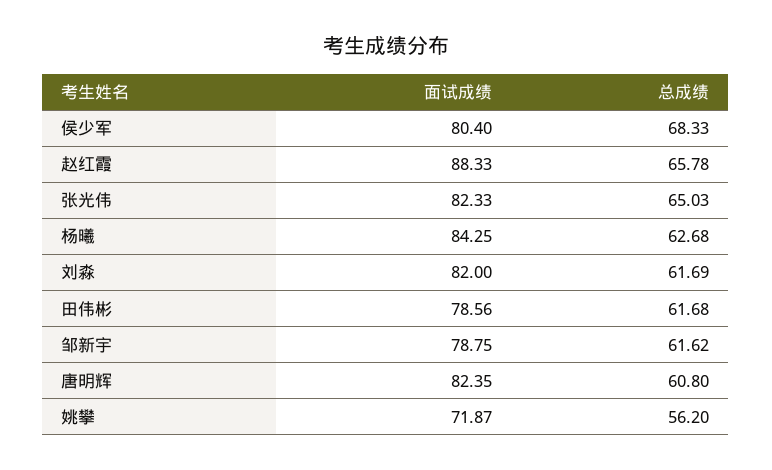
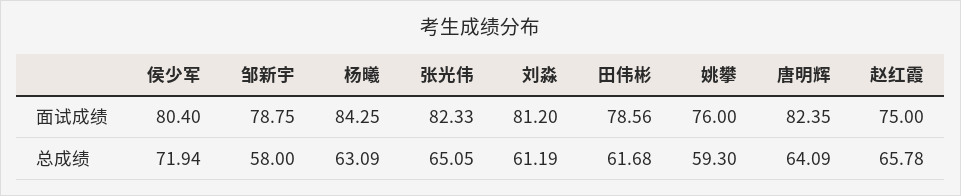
  {
    "面试成绩": {
      "侯少军": 80.4,
-     "赵红霞": 88.33,
+     "赵红霞": 75,
      "张光伟": 82.33,
      "杨曦": 84.25,
-     "刘淼": 82,
+     "刘淼": 81.2,
      "田伟彬": 78.56,
      "邹新宇": 78.75,
      "唐明辉": 82.35,
-     "姚攀": 71.87
+     "姚攀": 76
    },
    "总成绩": {
-     "侯少军": 68.33,
+     "侯少军": 71.94,
      "赵红霞": 65.78,
-     "张光伟": 65.03,
+     "张光伟": 65.05,
-     "杨曦": 62.68,
+     "杨曦": 63.09,
-     "刘淼": 61.69,
+     "刘淼": 61.19,
      "田伟彬": 61.68,
-     "邹新宇": 61.62,
+     "邹新宇": 58,
-     "唐明辉": 60.8,
+     "唐明辉": 64.09,
-     "姚攀": 56.2
+     "姚攀": 59.3
    }
  }

